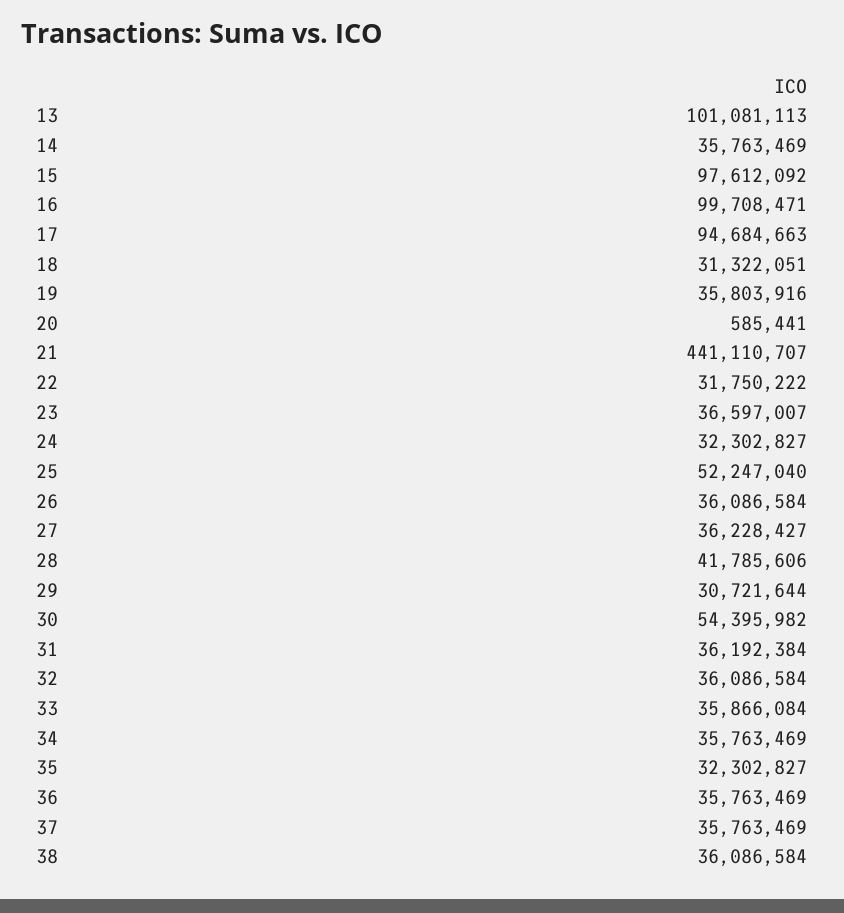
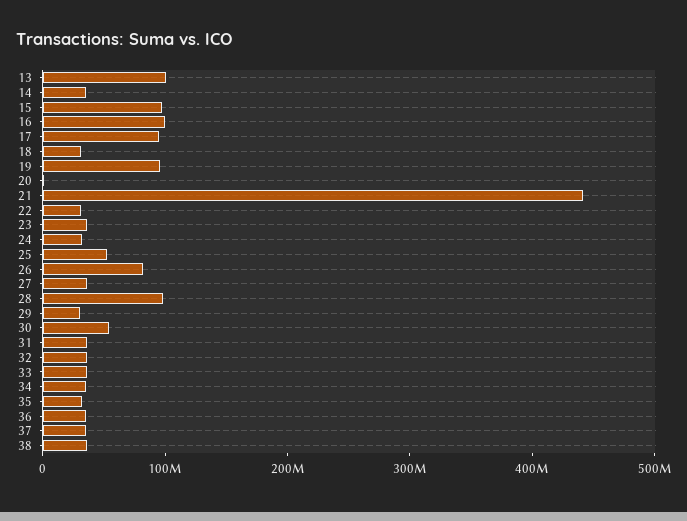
  {
    "13": 101081113,
    "14": 35763469,
    "15": 97612092,
    "16": 99708471,
    "17": 94684663,
    "18": 31322051,
-   "19": 35803916,
+   "19": 100000000,
    "20": 585441,
    "21": 441110707,
    "22": 31750222,
    "23": 36597007,
    "24": 32302827,
    "25": 52247040,
-   "26": 36086584,
+   "26": 80000000,
    "27": 36228427,
-   "28": 41785606,
+   "28": 100000000,
    "29": 30721644,
    "30": 54395982,
    "31": 36192384,
    "32": 36086584,
    "33": 35866084,
    "34": 35763469,
    "35": 32302827,
    "36": 35763469,
    "37": 35763469,
    "38": 36086584
  }

